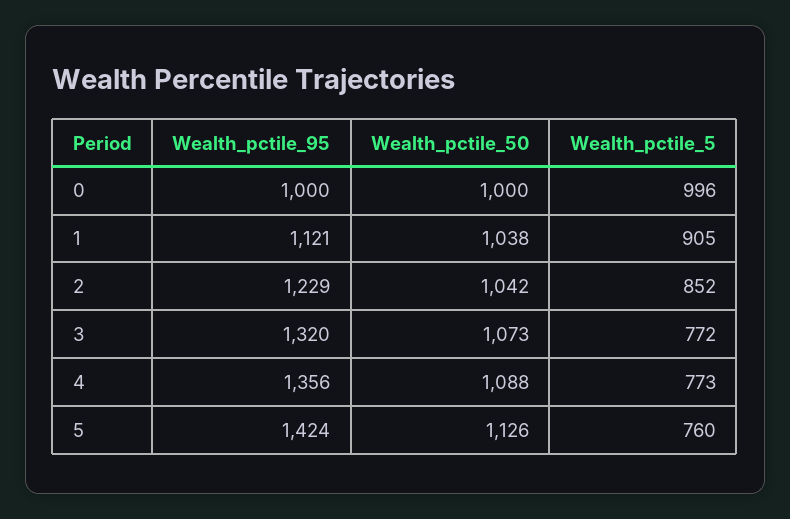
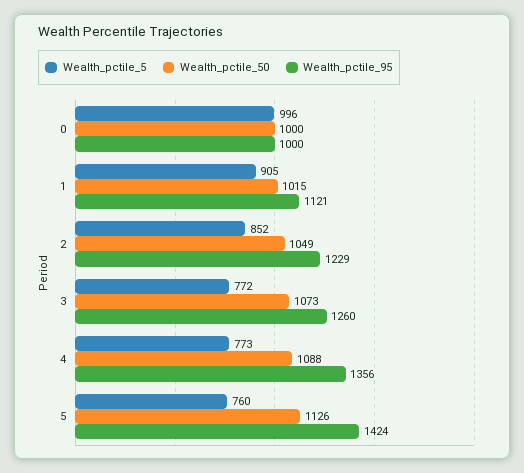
  {
    "Wealth_pctile_95": {
      "0": 1000,
      "1": 1121,
      "2": 1229,
-     "3": 1320,
+     "3": 1260,
      "4": 1356,
      "5": 1424
    },
    "Wealth_pctile_50": {
      "0": 1000,
-     "1": 1038,
+     "1": 1015,
-     "2": 1042,
+     "2": 1049,
      "3": 1073,
      "4": 1088,
      "5": 1126
    },
    "Wealth_pctile_5": {
      "0": 996,
      "1": 905,
      "2": 852,
      "3": 772,
      "4": 773,
      "5": 760
    }
  }

